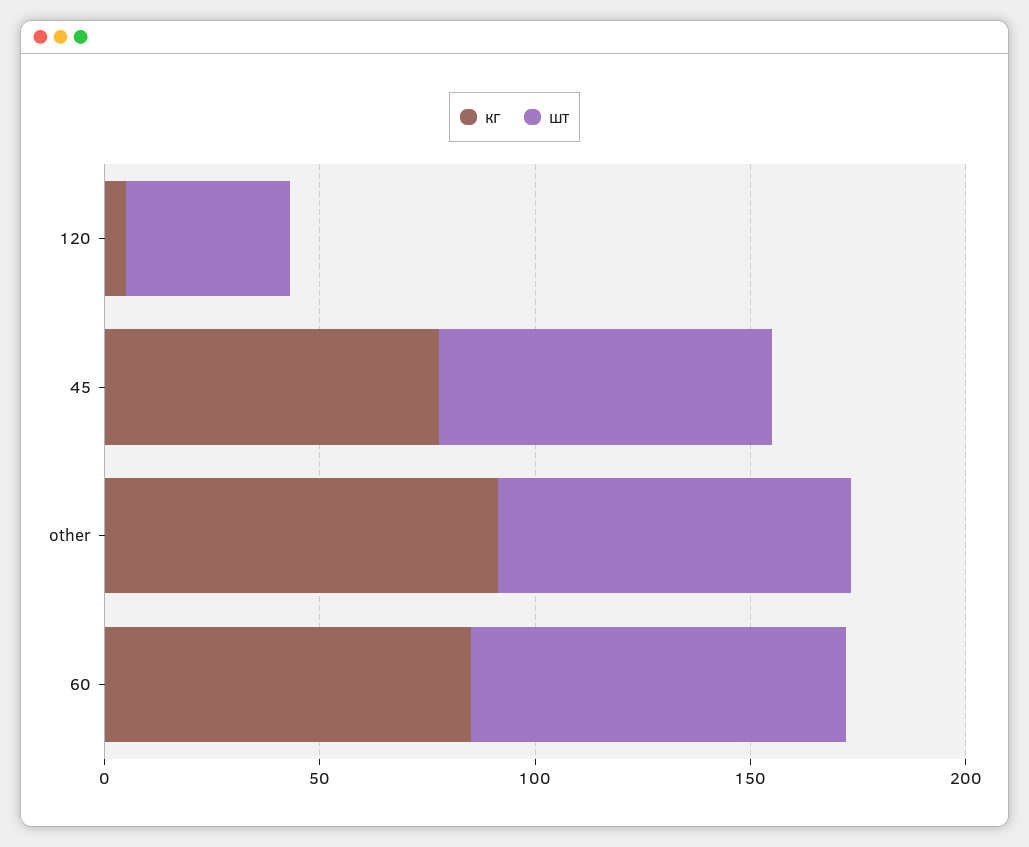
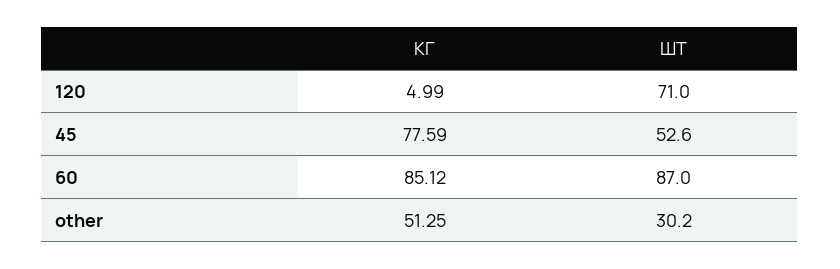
  {
    "кг": {
      "120": 4.99,
      "45": 77.59,
-     "other": 90,
+     "other": 51.25,
      "60": 85.12
    },
    "шт": {
-     "120": 40,
+     "120": 71,
-     "45": 80,
+     "45": 52.6,
-     "other": 80,
+     "other": 30.2,
      "60": 87
    }
  }

